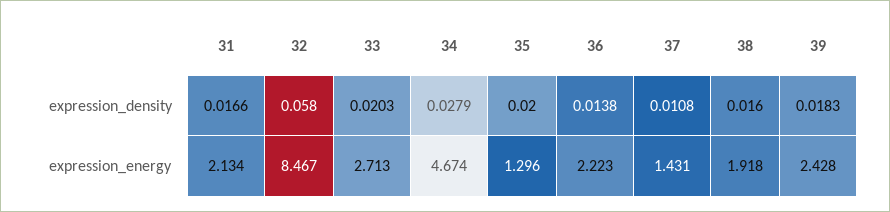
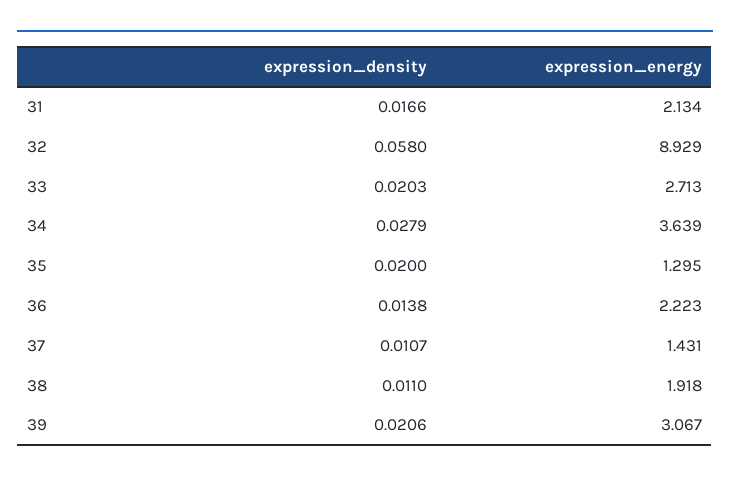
  {
    "31": {
      "expression_density": 0.0166,
      "expression_energy": 2.134
    },
    "32": {
      "expression_density": 0.058,
-     "expression_energy": 8.467
+     "expression_energy": 8.929
    },
    "33": {
      "expression_density": 0.0203,
      "expression_energy": 2.713
    },
    "34": {
      "expression_density": 0.0279,
-     "expression_energy": 4.674
+     "expression_energy": 3.639
    },
    "35": {
      "expression_density": 0.02,
-     "expression_energy": 1.296
+     "expression_energy": 1.295
    },
    "36": {
      "expression_density": 0.0138,
      "expression_energy": 2.223
    },
    "37": {
-     "expression_density": 0.0108,
+     "expression_density": 0.0107,
      "expression_energy": 1.431
    },
    "38": {
-     "expression_density": 0.016,
+     "expression_density": 0.011,
      "expression_energy": 1.918
    },
    "39": {
-     "expression_density": 0.0183,
+     "expression_density": 0.0206,
-     "expression_energy": 2.428
+     "expression_energy": 3.067
    }
  }

